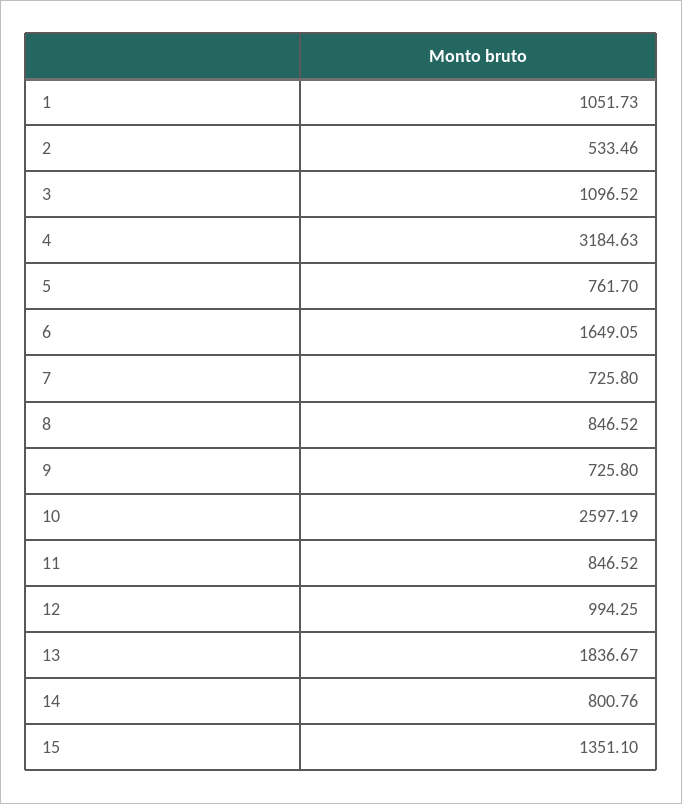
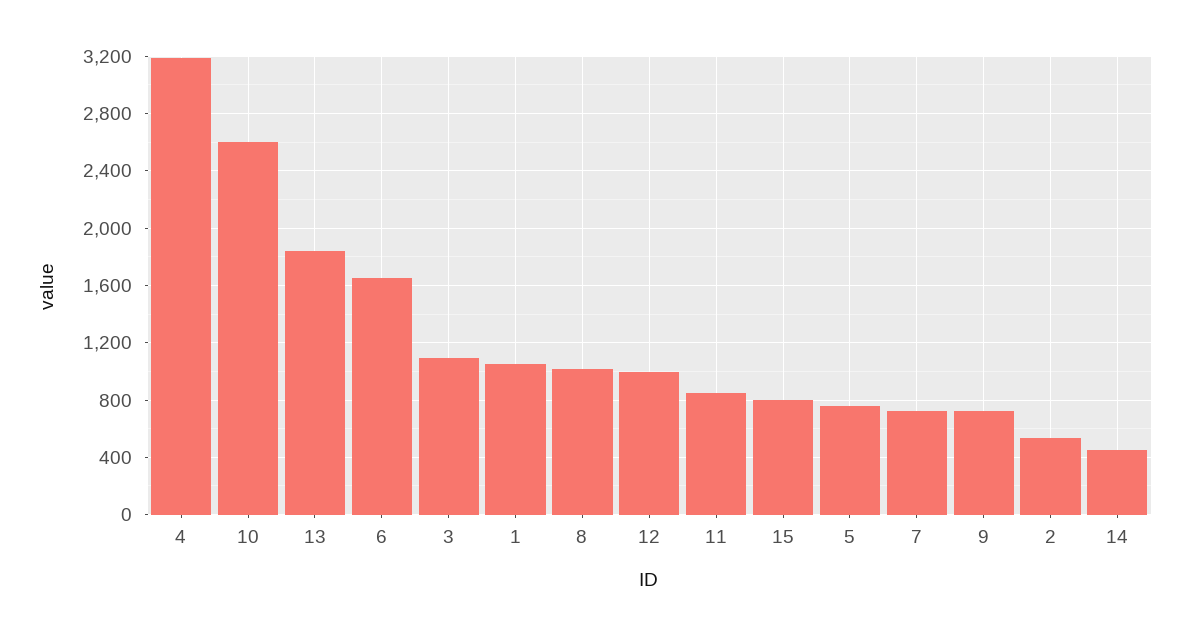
  {
    "1": 1051.73,
    "2": 533.46,
    "3": 1096.52,
    "4": 3184.63,
    "5": 761.7,
    "6": 1649.05,
    "7": 725.8,
-   "8": 846.52,
+   "8": 1000,
    "9": 725.8,
    "10": 2597.19,
    "11": 846.52,
    "12": 994.25,
    "13": 1836.67,
-   "14": 800.76,
+   "14": 450,
-   "15": 1351.1
+   "15": 800
  }

